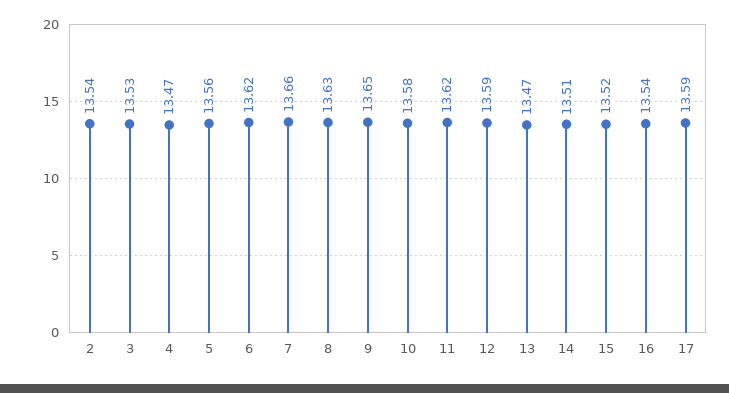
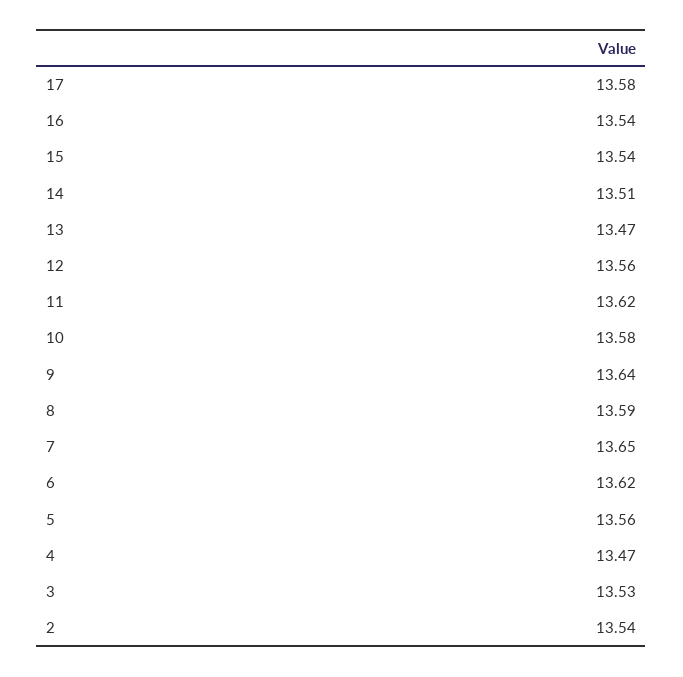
  {
    "2": 13.54,
    "3": 13.53,
    "4": 13.47,
    "5": 13.56,
    "6": 13.62,
-   "7": 13.66,
+   "7": 13.65,
-   "8": 13.63,
+   "8": 13.59,
-   "9": 13.65,
+   "9": 13.64,
    "10": 13.58,
    "11": 13.62,
-   "12": 13.59,
+   "12": 13.56,
    "13": 13.47,
    "14": 13.51,
-   "15": 13.52,
+   "15": 13.54,
    "16": 13.54,
-   "17": 13.59
+   "17": 13.58
  }

